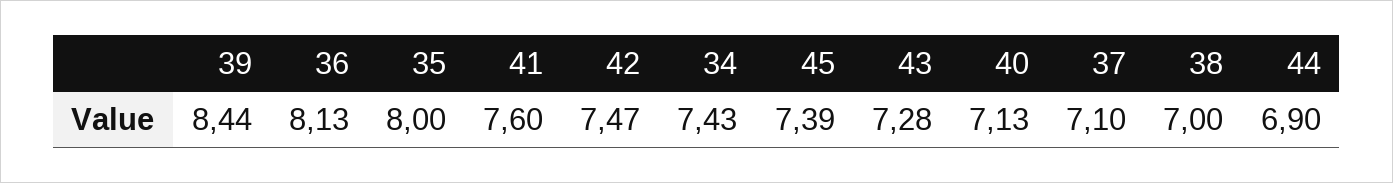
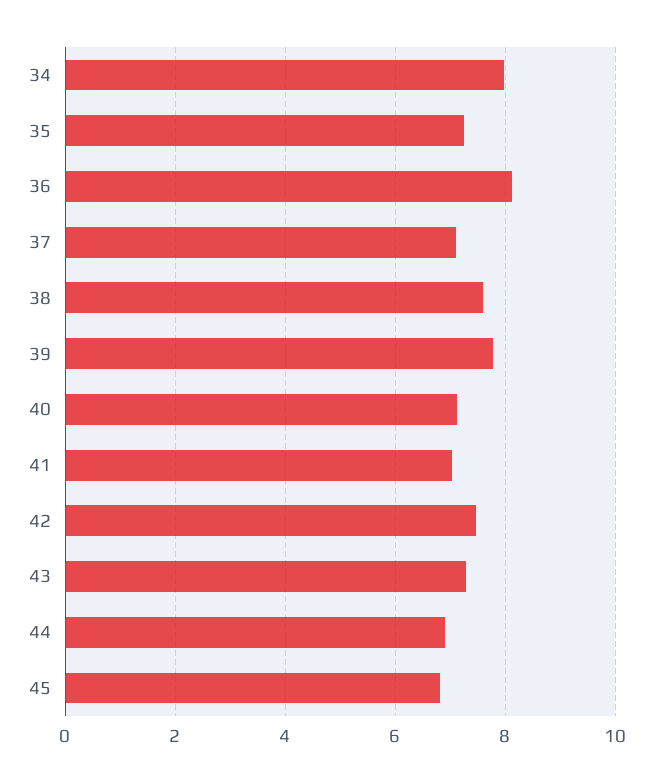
  {
-   "39": 8.44,
+   "39": 7.8,
    "36": 8.13,
-   "35": 8,
+   "35": 7.2,
-   "41": 7.6,
+   "41": 7,
    "42": 7.47,
-   "34": 7.43,
+   "34": 8,
-   "45": 7.39,
+   "45": 6.8,
    "43": 7.28,
    "40": 7.13,
    "37": 7.1,
-   "38": 7,
+   "38": 7.6,
    "44": 6.9
  }

